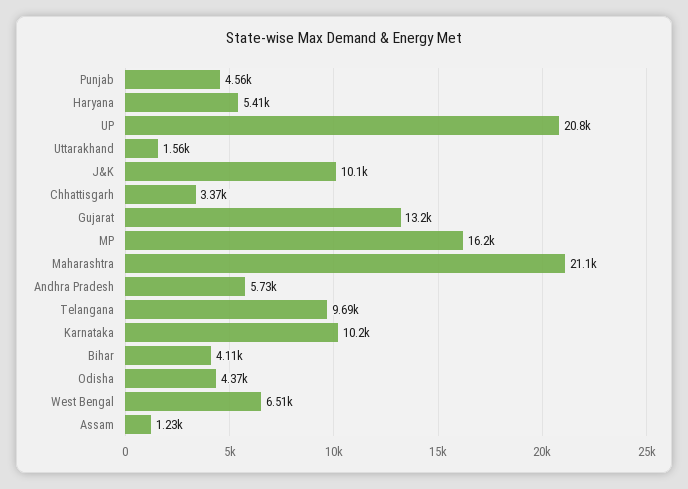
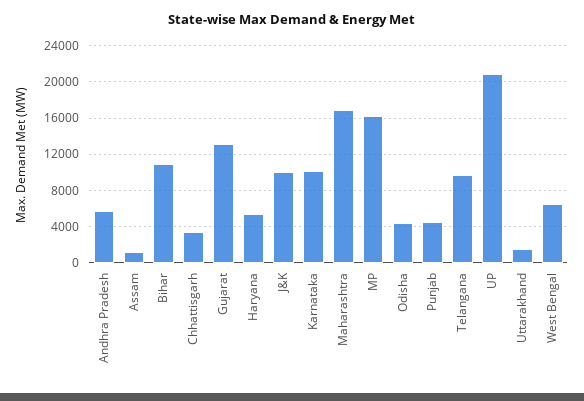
  {
    "Punjab": 4560,
    "Haryana": 5410,
    "UP": 20800,
    "Uttarakhand": 1560,
    "J&K": 10100,
    "Chhattisgarh": 3370,
    "Gujarat": 13200,
    "MP": 16200,
-   "Maharashtra": 21100,
+   "Maharashtra": 17000,
    "Andhra Pradesh": 5730,
    "Telangana": 9690,
    "Karnataka": 10200,
-   "Bihar": 4110,
+   "Bihar": 11000,
    "Odisha": 4370,
    "West Bengal": 6510,
    "Assam": 1230
  }

